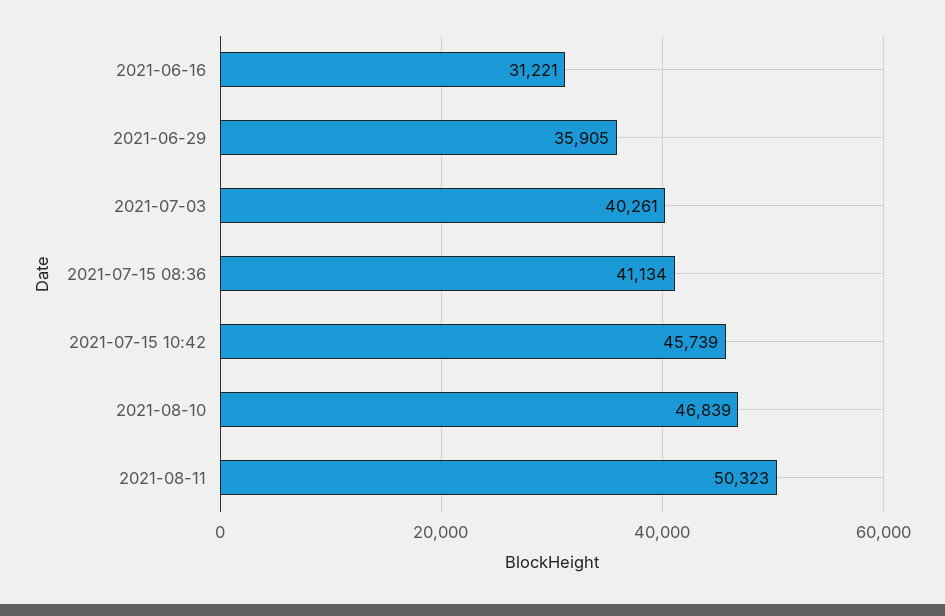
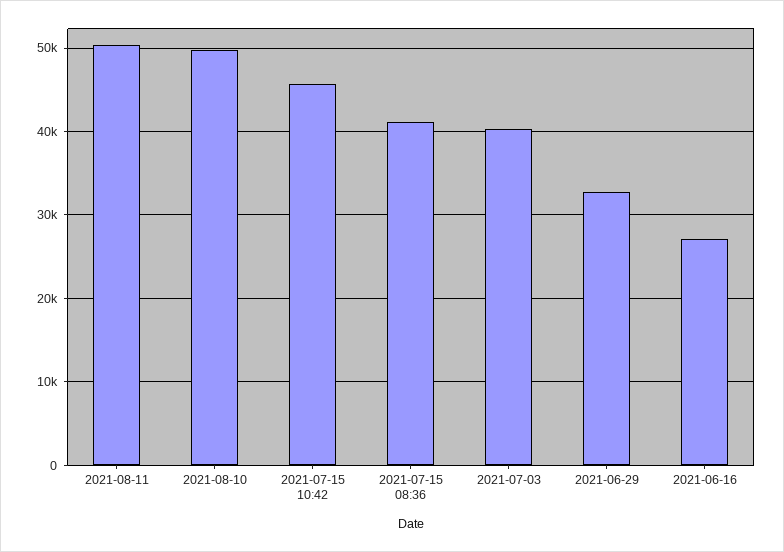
  {
-   "2021-06-16": 31221,
+   "2021-06-16": 27000,
-   "2021-06-29": 35905,
+   "2021-06-29": 33000,
    "2021-07-03": 40261,
    "2021-07-15 08:36": 41134,
    "2021-07-15 10:42": 45739,
-   "2021-08-10": 46839,
+   "2021-08-10": 50000,
    "2021-08-11": 50323
  }

